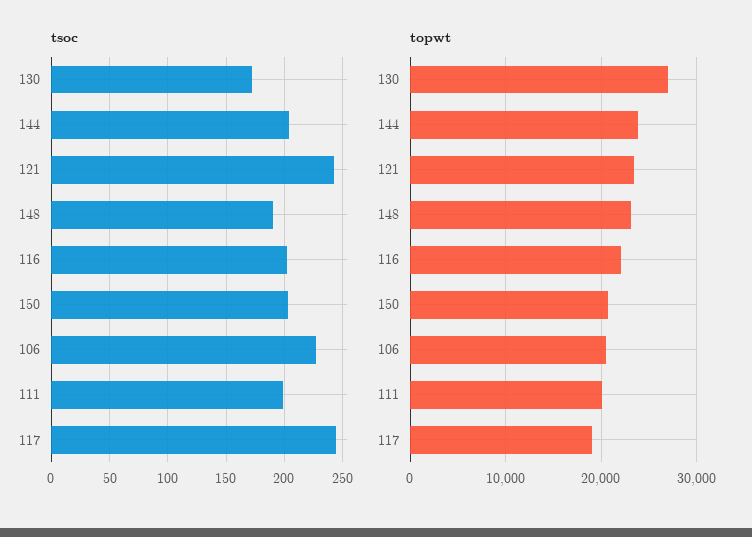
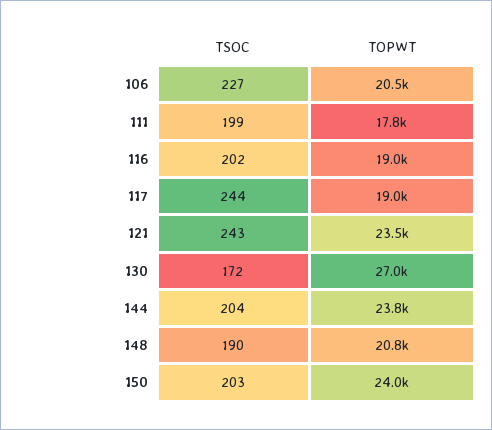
  {
    "tsoc": {
      "130": 172,
      "144": 204,
      "121": 243,
      "148": 190,
      "116": 202,
      "150": 203,
      "106": 227,
      "111": 199,
      "117": 244
    },
    "topwt": {
      "130": 27000,
      "144": 23800,
      "121": 23500,
-     "148": 23000,
+     "148": 20800,
-     "116": 22000,
+     "116": 19000,
-     "150": 21000,
+     "150": 24000,
      "106": 20500,
-     "111": 20000,
+     "111": 17800,
      "117": 19000
    }
  }

